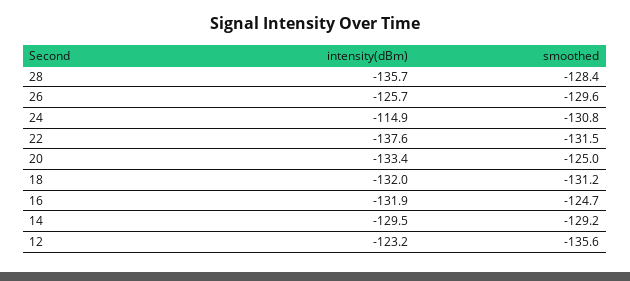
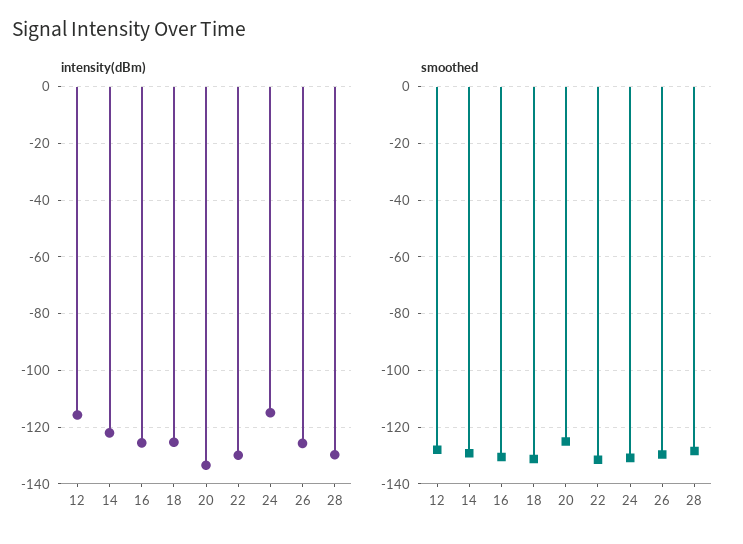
  {
    "intensity(dBm)": {
-     "28": -135.7,
+     "28": -130,
      "26": -125.7,
      "24": -114.9,
-     "22": -137.6,
+     "22": -130,
      "20": -133.4,
-     "18": -132,
+     "18": -125,
-     "16": -131.9,
+     "16": -125,
-     "14": -129.5,
+     "14": -122.5,
-     "12": -123.2
+     "12": -115
    },
    "smoothed": {
      "28": -128.4,
      "26": -129.6,
      "24": -130.8,
      "22": -131.5,
      "20": -125,
      "18": -131.2,
-     "16": -124.7,
+     "16": -130,
      "14": -129.2,
-     "12": -135.6
+     "12": -127.5
    }
  }

